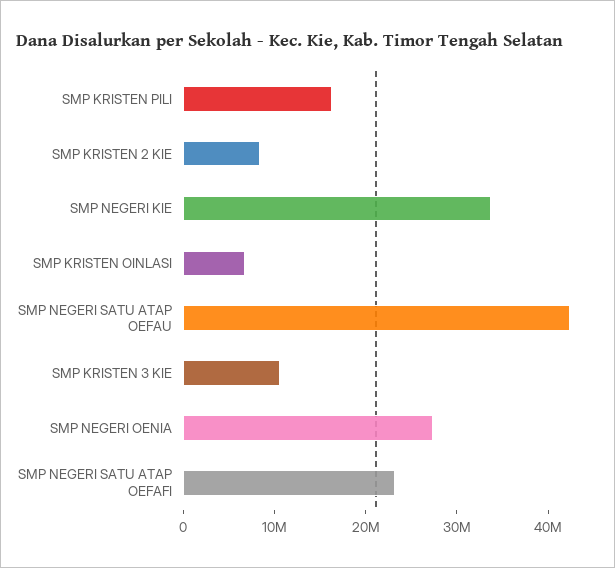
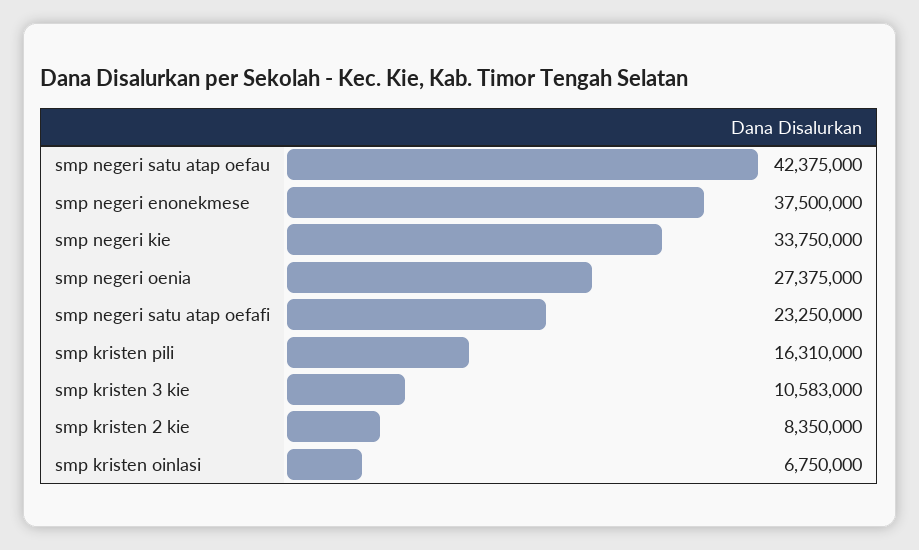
  {
    "SMP KRISTEN PILI": 16310000,
    "SMP KRISTEN 2 KIE": 8350000,
    "SMP NEGERI KIE": 33750000,
    "SMP KRISTEN OINLASI": 6750000,
    "SMP NEGERI SATU ATAP OEFAU": 42375000,
    "SMP KRISTEN 3 KIE": 10583000,
    "SMP NEGERI OENIA": 27375000,
-   "SMP NEGERI SATU ATAP OEFAFI": 23250000
+   "SMP NEGERI SATU ATAP OEFAFI": 23250000,
+   "smp negeri enonekmese": 37500000
  }

